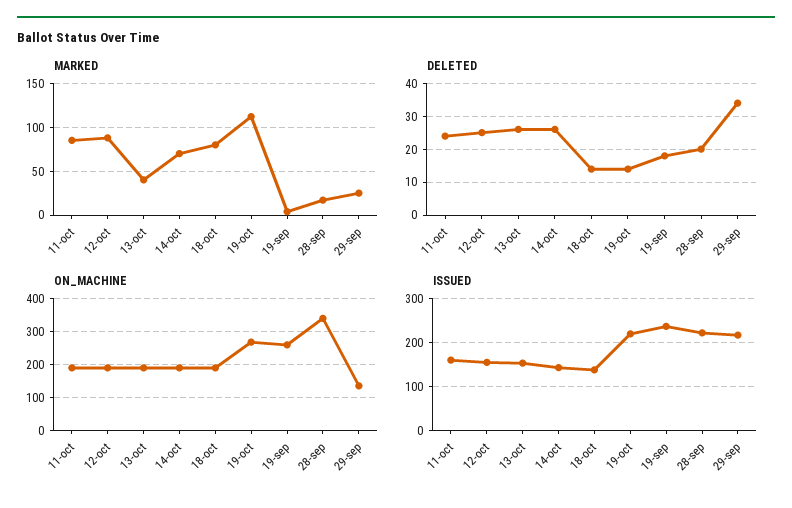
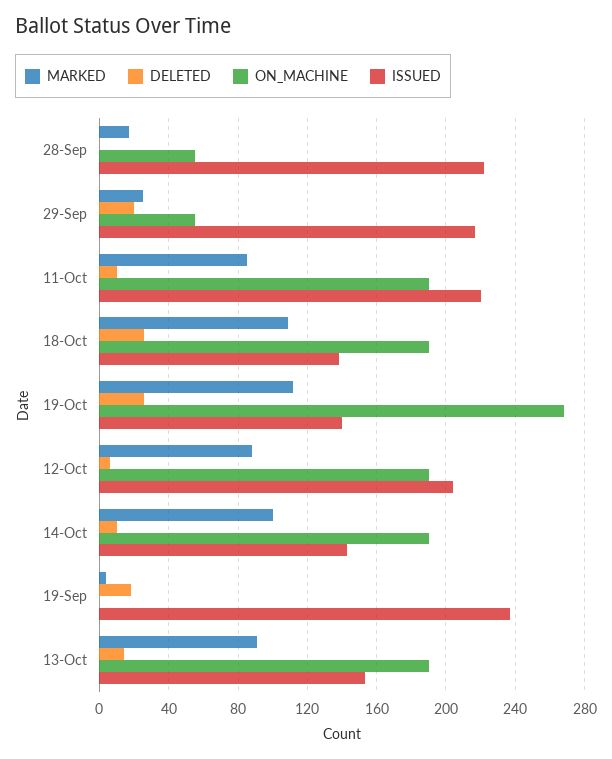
  {
    "MARKED": {
      "11-oct": 85,
      "12-oct": 90,
-     "13-oct": 40,
+     "13-oct": 90,
-     "14-oct": 70,
+     "14-oct": 100,
-     "18-oct": 80,
+     "18-oct": 110,
      "19-oct": 110,
      "19-sep": 5,
      "28-sep": 15,
      "29-sep": 25
    },
    "DELETED": {
-     "11-oct": 25,
+     "11-oct": 10,
-     "12-oct": 25,
+     "12-oct": 5,
-     "13-oct": 25,
+     "13-oct": 15,
-     "14-oct": 25,
+     "14-oct": 10,
-     "18-oct": 15,
+     "18-oct": 25,
-     "19-oct": 15,
+     "19-oct": 25,
      "19-sep": 20,
-     "28-sep": 20,
+     "28-sep": 0,
-     "29-sep": 35
+     "29-sep": 20
    },
    "ON_MACHINE": {
      "11-oct": 190,
      "12-oct": 190,
      "13-oct": 190,
      "14-oct": 190,
      "18-oct": 190,
      "19-oct": 270,
-     "19-sep": 260,
+     "19-sep": 0,
-     "28-sep": 340,
+     "28-sep": 55,
-     "29-sep": 140
+     "29-sep": 55
    },
    "ISSUED": {
-     "11-oct": 160,
+     "11-oct": 220,
-     "12-oct": 160,
+     "12-oct": 205,
      "13-oct": 155,
      "14-oct": 145,
      "18-oct": 140,
-     "19-oct": 220,
+     "19-oct": 140,
      "19-sep": 235,
      "28-sep": 220,
      "29-sep": 215
    }
  }

